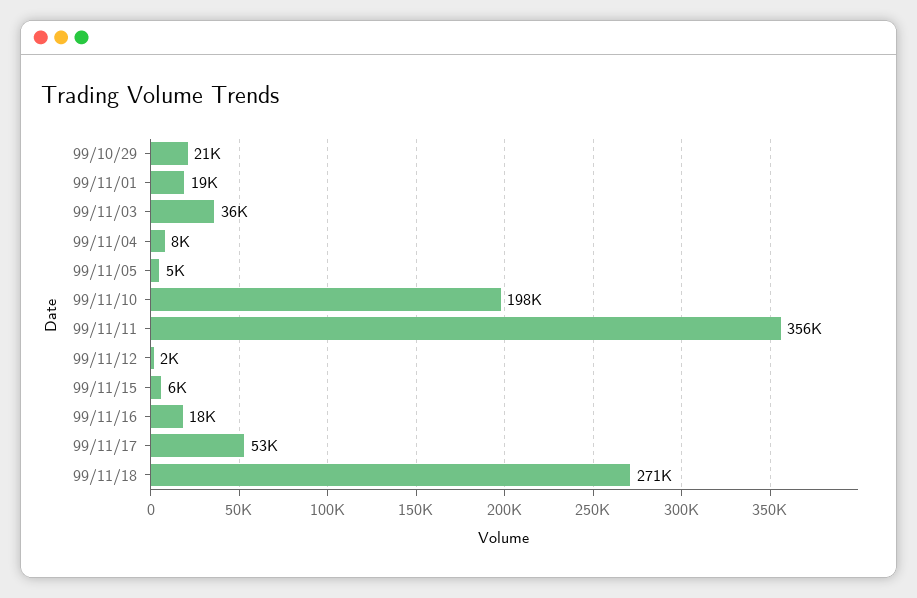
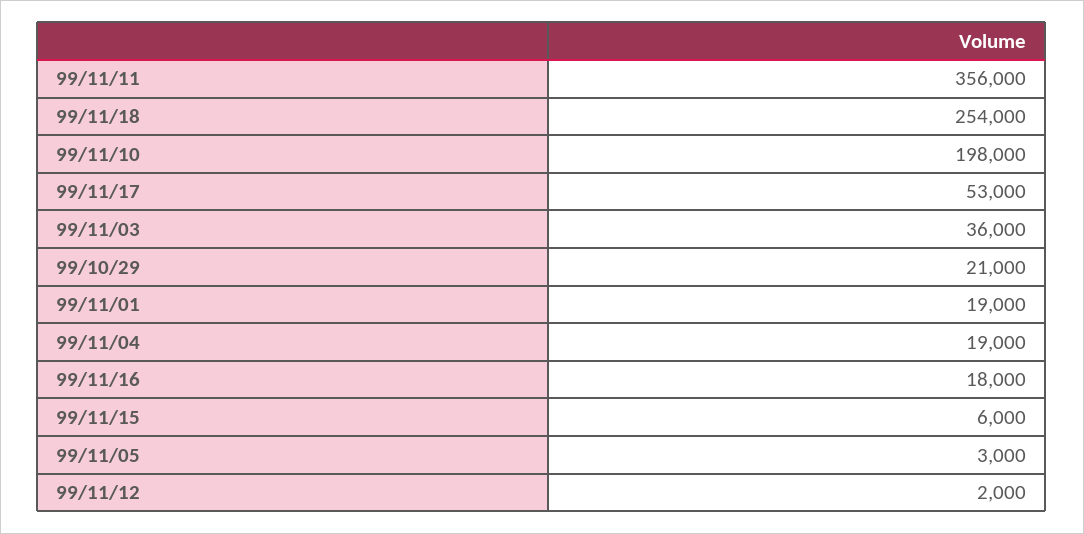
  {
    "99/10/29": 21000,
    "99/11/01": 19000,
    "99/11/03": 36000,
-   "99/11/04": 8000,
+   "99/11/04": 19000,
-   "99/11/05": 5000,
+   "99/11/05": 3000,
    "99/11/10": 198000,
    "99/11/11": 356000,
    "99/11/12": 2000,
    "99/11/15": 6000,
    "99/11/16": 18000,
    "99/11/17": 53000,
-   "99/11/18": 271000
+   "99/11/18": 254000
  }

